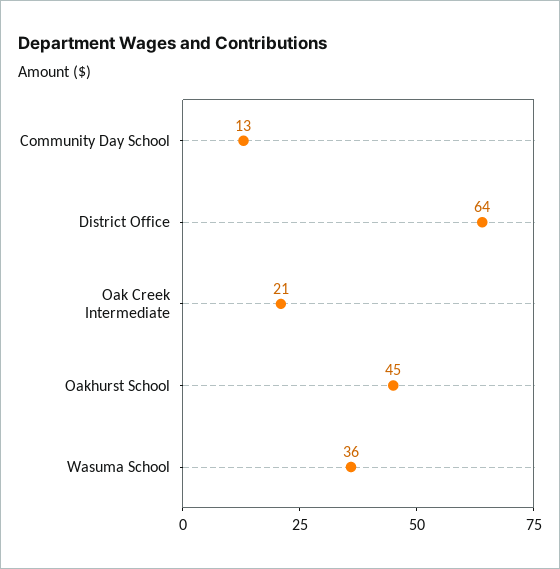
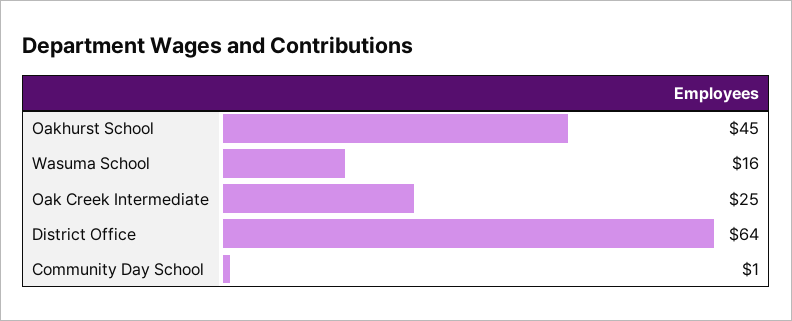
  {
-   "Community Day School": 13,
+   "Community Day School": 1,
    "District Office": 64,
-   "Oak Creek Intermediate": 21,
+   "Oak Creek Intermediate": 25,
    "Oakhurst School": 45,
-   "Wasuma School": 36
+   "Wasuma School": 16
  }

